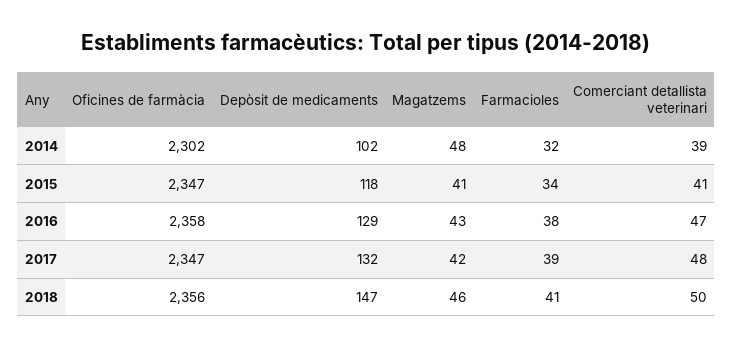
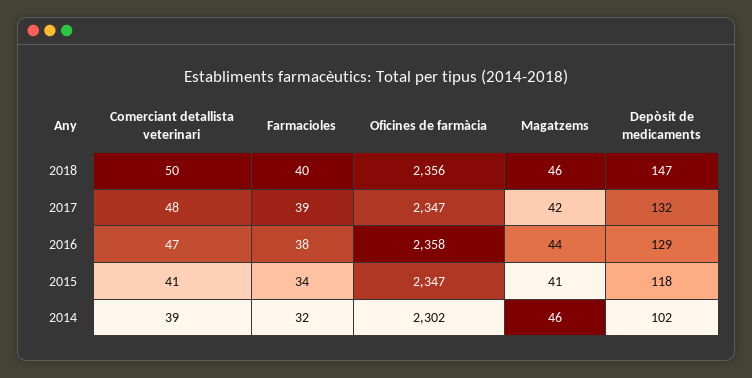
  {
    "Oficines de farmàcia": {
      "2014": 2302,
      "2015": 2347,
      "2016": 2358,
      "2017": 2347,
      "2018": 2356
    },
    "Depòsit de medicaments": {
      "2014": 102,
      "2015": 118,
      "2016": 129,
      "2017": 132,
      "2018": 147
    },
    "Magatzems": {
-     "2014": 48,
+     "2014": 46,
      "2015": 41,
-     "2016": 43,
+     "2016": 44,
      "2017": 42,
      "2018": 46
    },
    "Farmacioles": {
      "2014": 32,
      "2015": 34,
      "2016": 38,
      "2017": 39,
-     "2018": 41
+     "2018": 40
    },
    "Comerciant detallista veterinari": {
      "2014": 39,
      "2015": 41,
      "2016": 47,
      "2017": 48,
      "2018": 50
    }
  }

